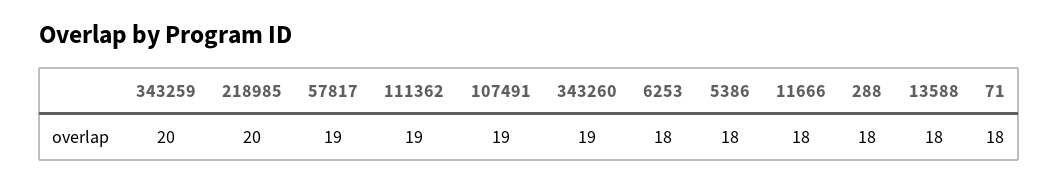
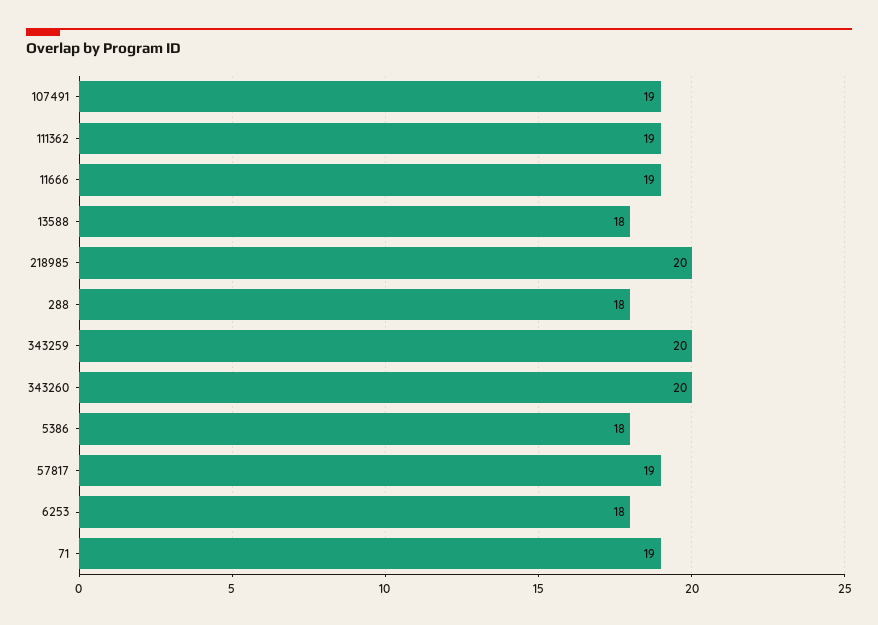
  {
    "343259": 20,
    "218985": 20,
    "57817": 19,
    "111362": 19,
    "107491": 19,
-   "343260": 19,
+   "343260": 20,
    "6253": 18,
    "5386": 18,
-   "11666": 18,
+   "11666": 19,
    "288": 18,
    "13588": 18,
-   "71": 18
+   "71": 19
  }

